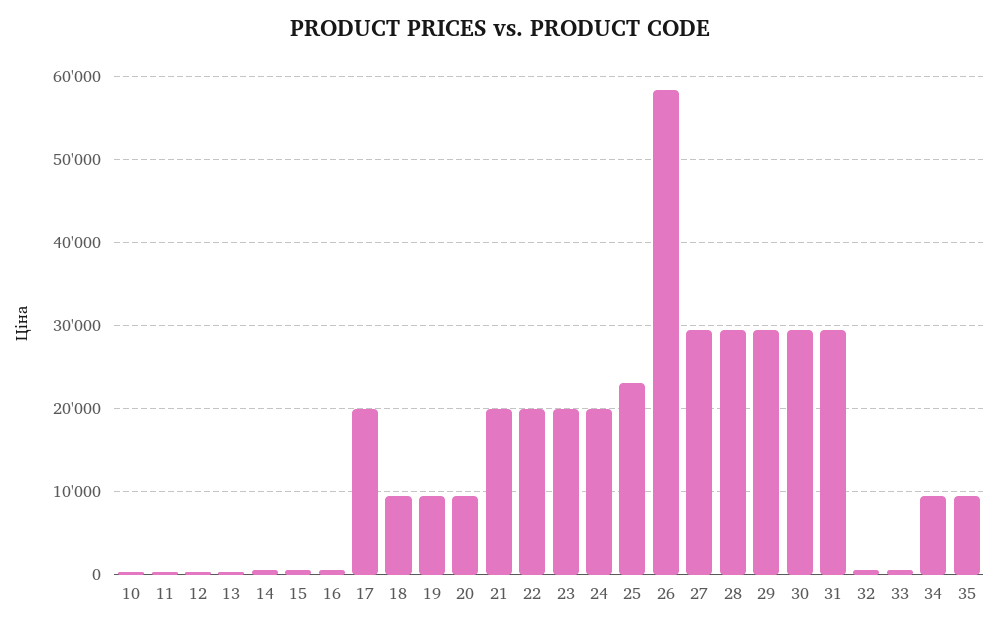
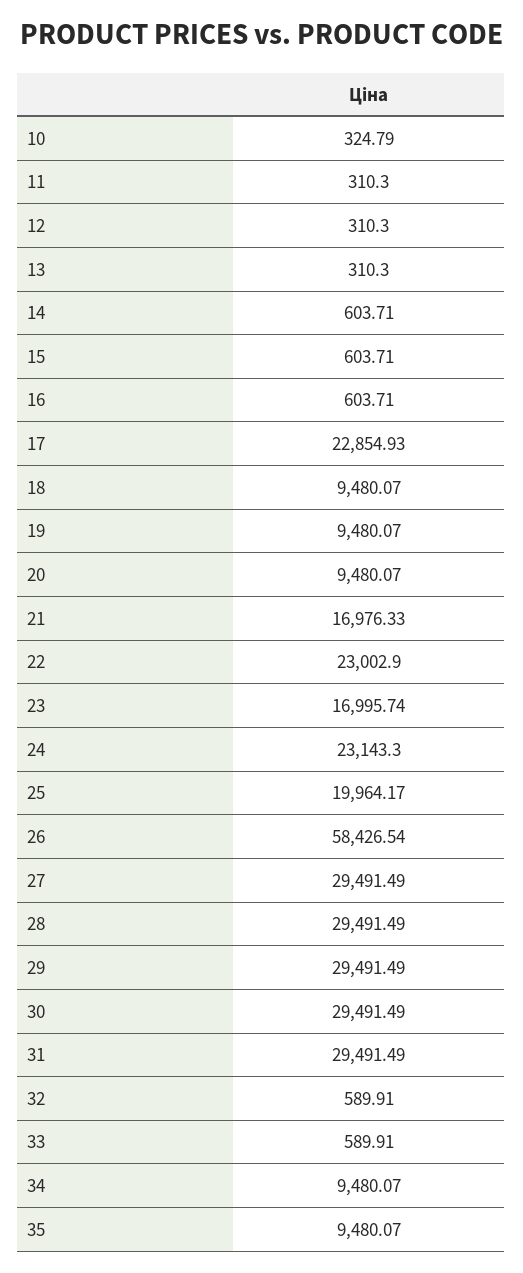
  {
    "10": 324.79,
    "11": 310.3,
    "12": 310.3,
    "13": 310.3,
    "14": 603.71,
    "15": 603.71,
    "16": 603.71,
-   "17": 20000,
+   "17": 22854.93,
    "18": 9480.07,
    "19": 9480.07,
    "20": 9480.07,
-   "21": 20000,
+   "21": 16976.33,
-   "22": 20000,
+   "22": 23002.9,
-   "23": 20000,
+   "23": 16995.74,
-   "24": 20000,
+   "24": 23143.3,
-   "25": 23000,
+   "25": 19964.17,
    "26": 58426.54,
    "27": 29491.49,
    "28": 29491.49,
    "29": 29491.49,
    "30": 29491.49,
    "31": 29491.49,
    "32": 589.91,
    "33": 589.91,
    "34": 9480.07,
    "35": 9480.07
  }

